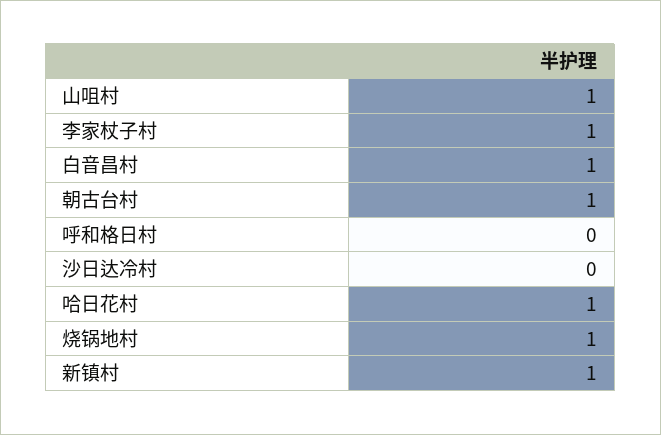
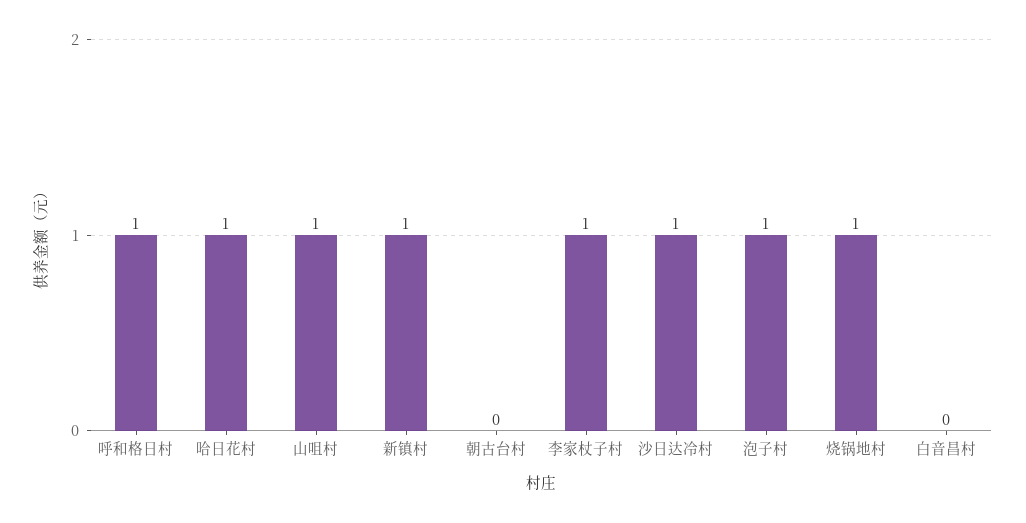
  {
    "山咀村": 1,
    "李家杖子村": 1,
-   "白音昌村": 1,
+   "白音昌村": 0,
-   "朝古台村": 1,
+   "朝古台村": 0,
-   "呼和格日村": 0,
+   "呼和格日村": 1,
-   "沙日达冷村": 0,
+   "沙日达冷村": 1,
    "哈日花村": 1,
    "烧锅地村": 1,
-   "新镇村": 1
+   "新镇村": 1,
+   "泡子村": 1
  }

